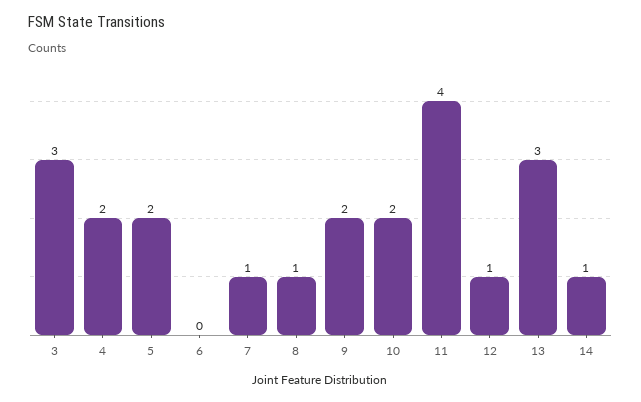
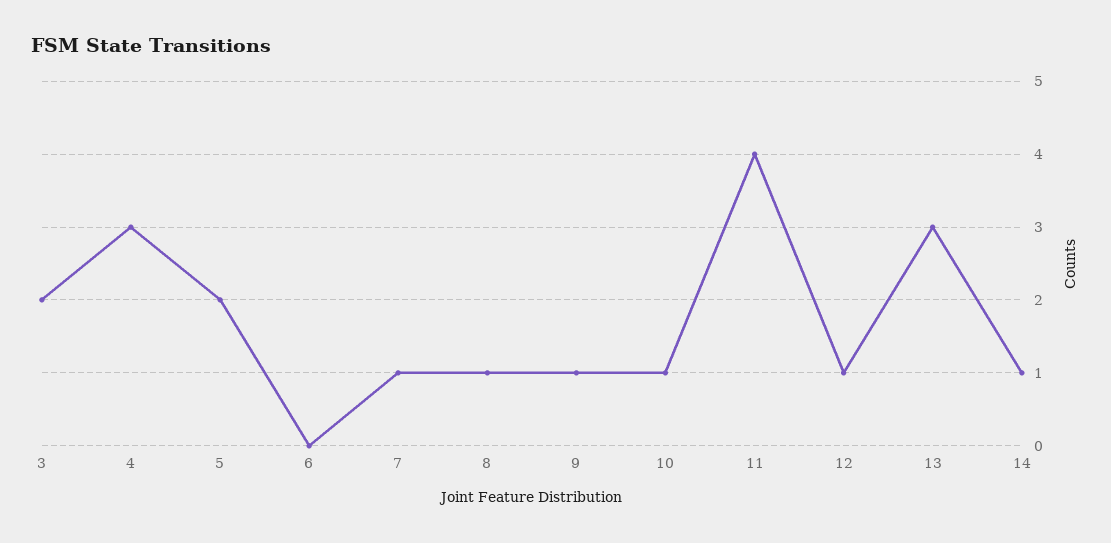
  {
-   "3": 3,
+   "3": 2,
-   "4": 2,
+   "4": 3,
    "5": 2,
    "6": 0,
    "7": 1,
    "8": 1,
-   "9": 2,
+   "9": 1,
-   "10": 2,
+   "10": 1,
    "11": 4,
    "12": 1,
    "13": 3,
    "14": 1
  }

